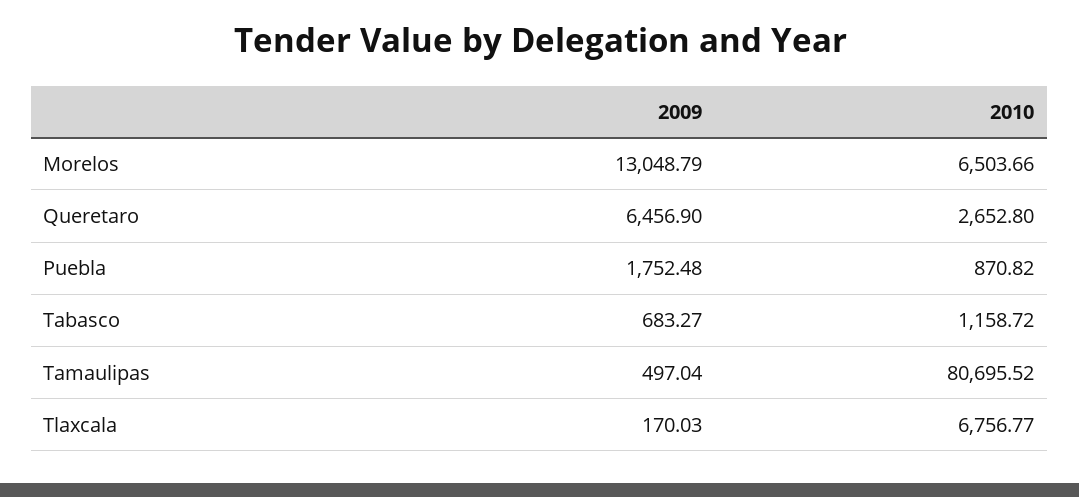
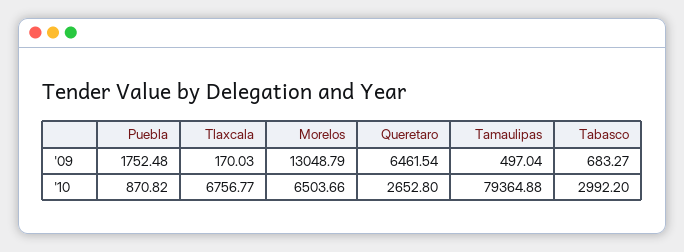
  {
    "2009": {
      "Morelos": 13048.79,
-     "Queretaro": 6456.9,
+     "Queretaro": 6461.54,
      "Puebla": 1752.48,
      "Tabasco": 683.27,
      "Tamaulipas": 497.04,
      "Tlaxcala": 170.03
    },
    "2010": {
      "Morelos": 6503.66,
      "Queretaro": 2652.8,
      "Puebla": 870.82,
-     "Tabasco": 1158.72,
+     "Tabasco": 2992.2,
-     "Tamaulipas": 80695.52,
+     "Tamaulipas": 79364.88,
      "Tlaxcala": 6756.77
    }
  }

